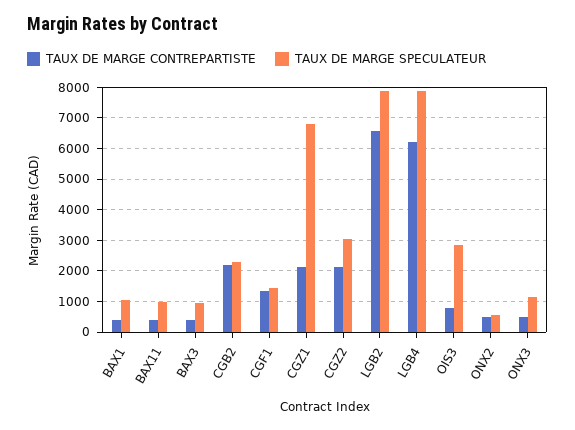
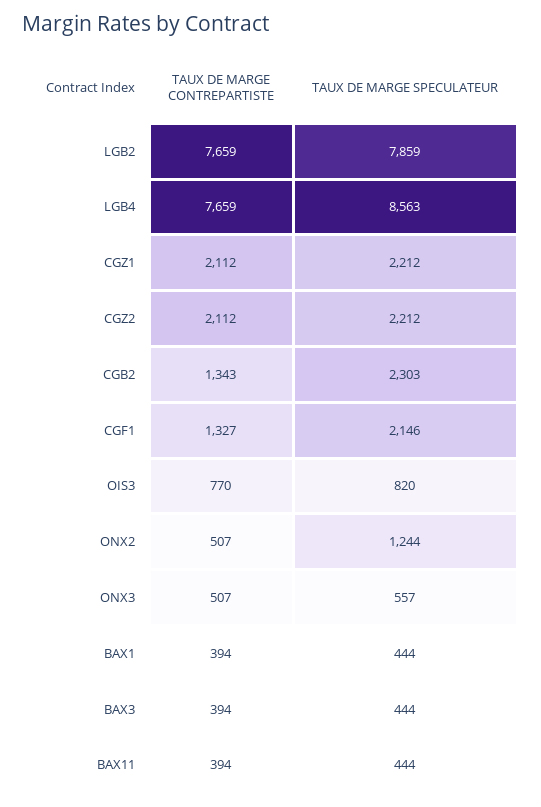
  {
    "TAUX DE MARGE CONTREPARTISTE": {
      "BAX1": 394,
      "BAX11": 394,
      "BAX3": 394,
-     "CGB2": 2200,
+     "CGB2": 1343,
      "CGF1": 1327,
      "CGZ1": 2112,
      "CGZ2": 2112,
-     "LGB2": 6600,
+     "LGB2": 7659,
-     "LGB4": 6200,
+     "LGB4": 7659,
      "OIS3": 770,
      "ONX2": 507,
      "ONX3": 507
    },
    "TAUX DE MARGE SPECULATEUR": {
-     "BAX1": 1000,
+     "BAX1": 444,
-     "BAX11": 1000,
+     "BAX11": 444,
-     "BAX3": 1000,
+     "BAX3": 444,
      "CGB2": 2303,
-     "CGF1": 1400,
+     "CGF1": 2146,
-     "CGZ1": 6800,
+     "CGZ1": 2212,
-     "CGZ2": 3000,
+     "CGZ2": 2212,
      "LGB2": 7859,
-     "LGB4": 7800,
+     "LGB4": 8563,
-     "OIS3": 2800,
+     "OIS3": 820,
-     "ONX2": 600,
+     "ONX2": 1244,
-     "ONX3": 1200
+     "ONX3": 557
    }
  }

